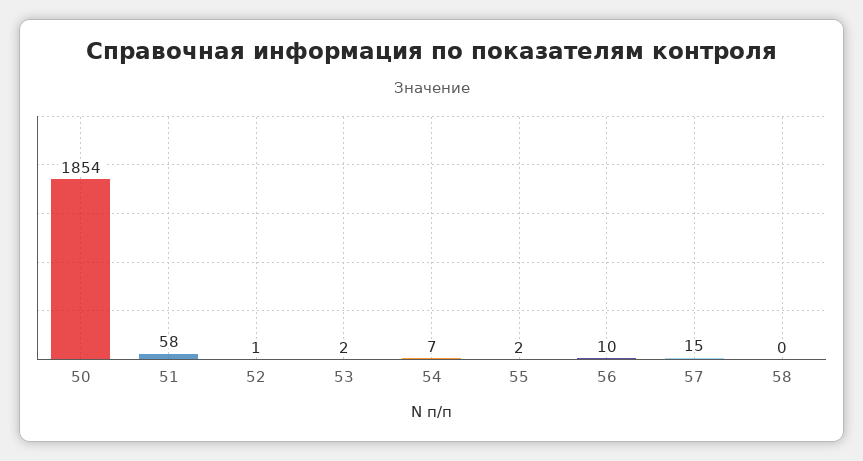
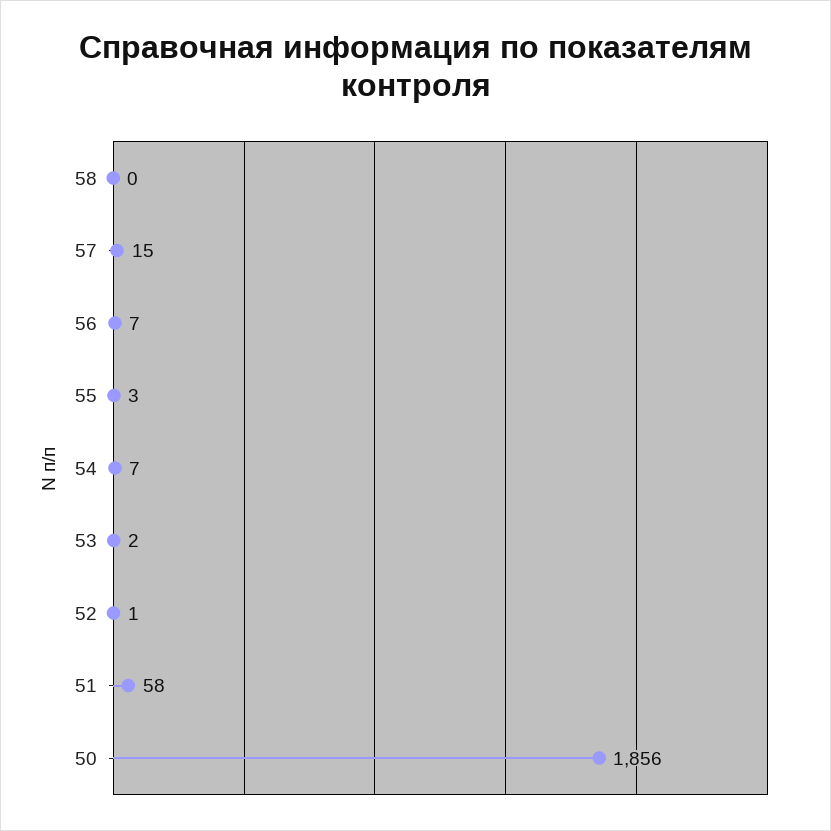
  {
-   "50": 1854,
+   "50": 1856,
    "51": 58,
    "52": 1,
    "53": 2,
    "54": 7,
-   "55": 2,
+   "55": 3,
-   "56": 10,
+   "56": 7,
    "57": 15,
    "58": 0
  }

